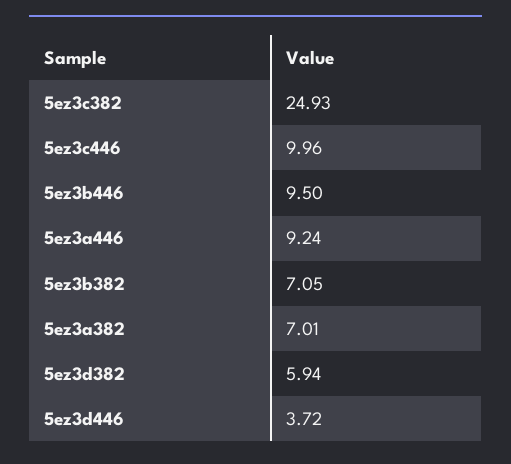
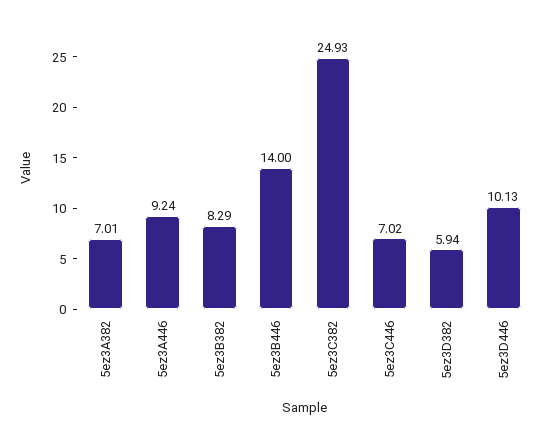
  {
    "5ez3c382": 24.93,
-   "5ez3c446": 9.96,
+   "5ez3c446": 7.02,
-   "5ez3b446": 9.5,
+   "5ez3b446": 14,
    "5ez3a446": 9.24,
-   "5ez3b382": 7.05,
+   "5ez3b382": 8.29,
    "5ez3a382": 7.01,
    "5ez3d382": 5.94,
-   "5ez3d446": 3.72
+   "5ez3d446": 10.13
  }

